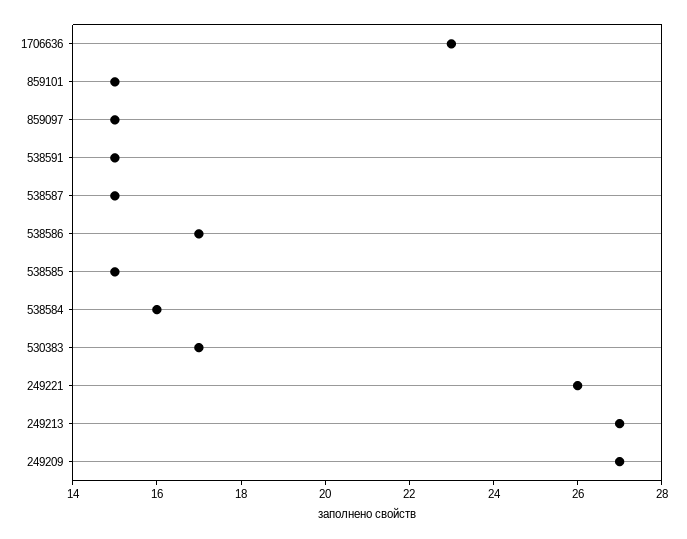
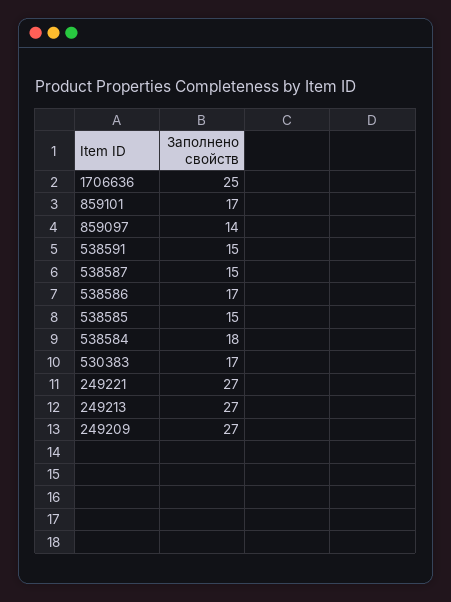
  {
-   "1706636": 23,
+   "1706636": 25,
-   "859101": 15,
+   "859101": 17,
-   "859097": 15,
+   "859097": 14,
    "538591": 15,
    "538587": 15,
    "538586": 17,
    "538585": 15,
-   "538584": 16,
+   "538584": 18,
    "530383": 17,
-   "249221": 26,
+   "249221": 27,
    "249213": 27,
    "249209": 27
  }

